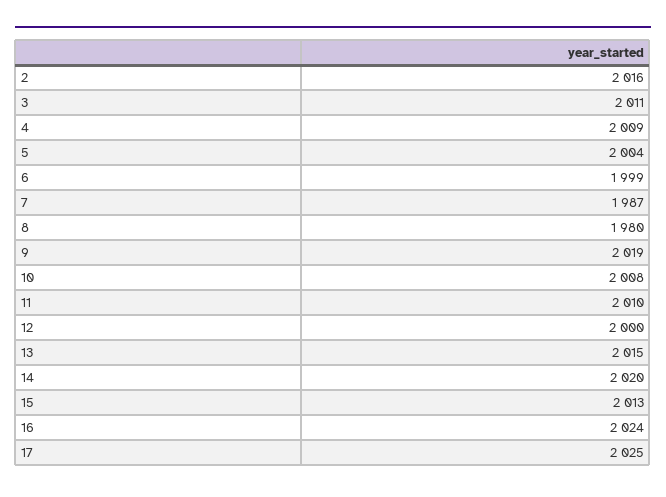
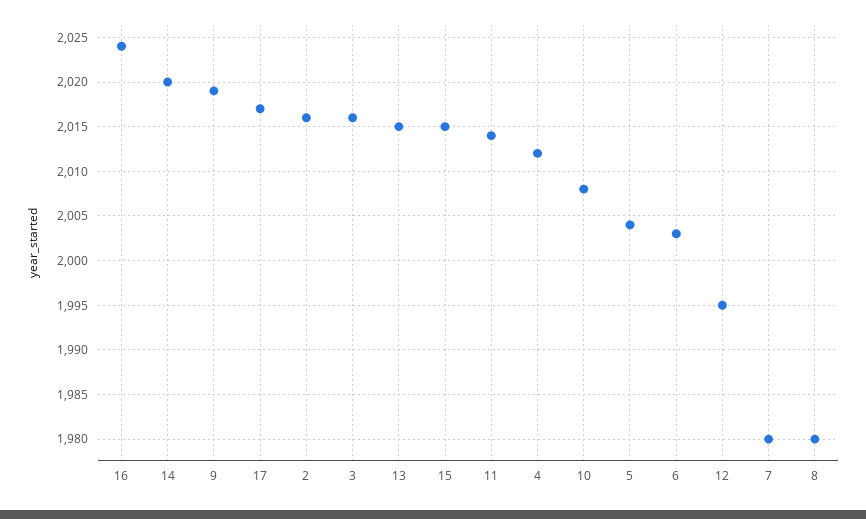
  {
    "2": 2016,
-   "3": 2011,
+   "3": 2016,
-   "4": 2009,
+   "4": 2012,
    "5": 2004,
-   "6": 1999,
+   "6": 2003,
-   "7": 1987,
+   "7": 1980,
    "8": 1980,
    "9": 2019,
    "10": 2008,
-   "11": 2010,
+   "11": 2014,
-   "12": 2000,
+   "12": 1995,
    "13": 2015,
    "14": 2020,
-   "15": 2013,
+   "15": 2015,
    "16": 2024,
-   "17": 2025
+   "17": 2017
  }

